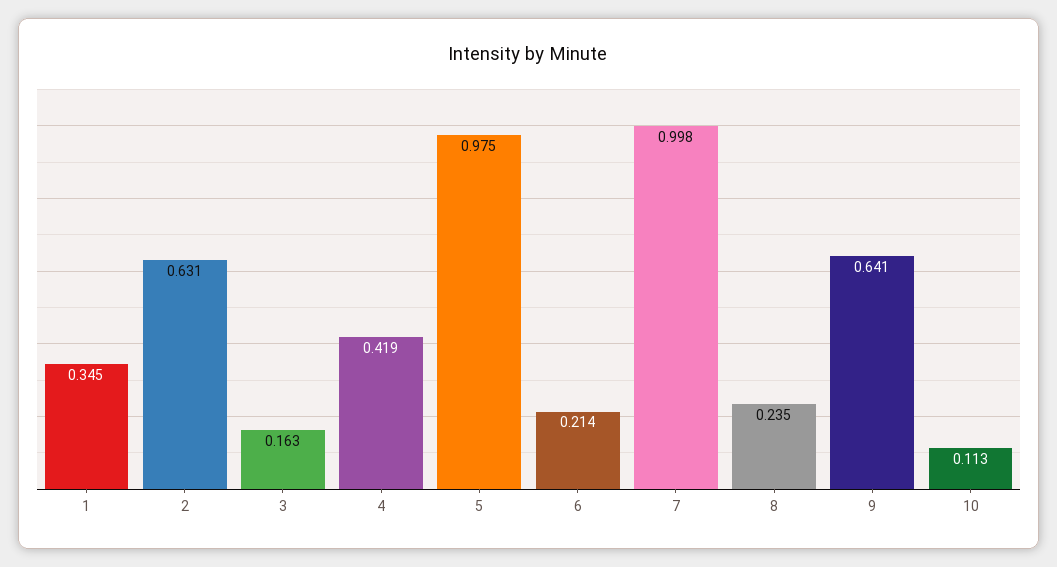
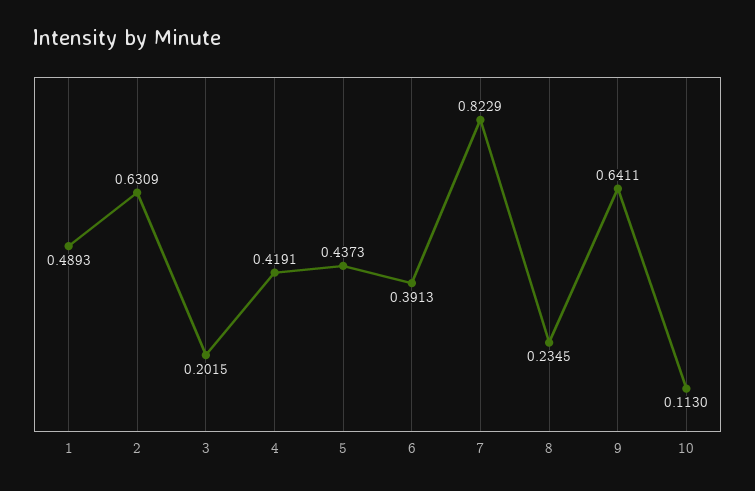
  {
-   "1": 0.345,
+   "1": 0.4893,
    "2": 0.6309,
-   "3": 0.163,
+   "3": 0.2015,
    "4": 0.4191,
-   "5": 0.975,
+   "5": 0.4373,
-   "6": 0.214,
+   "6": 0.3913,
-   "7": 0.998,
+   "7": 0.8229,
    "8": 0.2345,
    "9": 0.6411,
    "10": 0.113
  }

